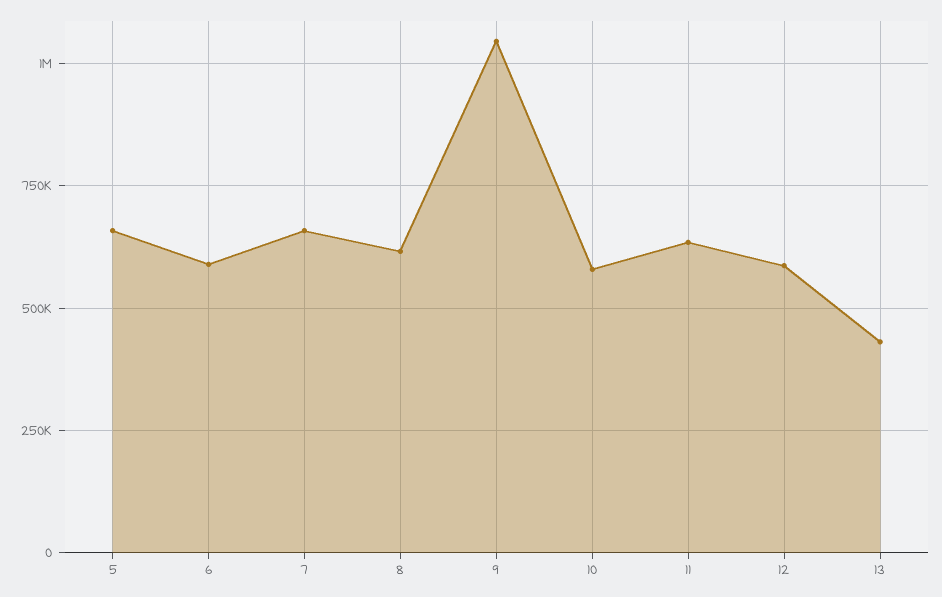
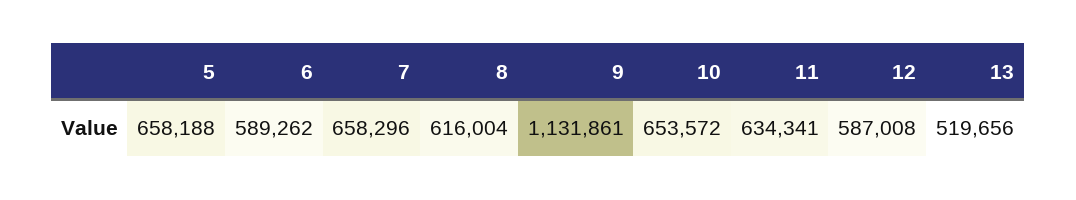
  {
    "5": 658188,
    "6": 589262,
    "7": 658296,
    "8": 616004,
-   "9": 1050000,
+   "9": 1131861,
-   "10": 575000,
+   "10": 653572,
    "11": 634341,
    "12": 587008,
-   "13": 425000
+   "13": 519656
  }

